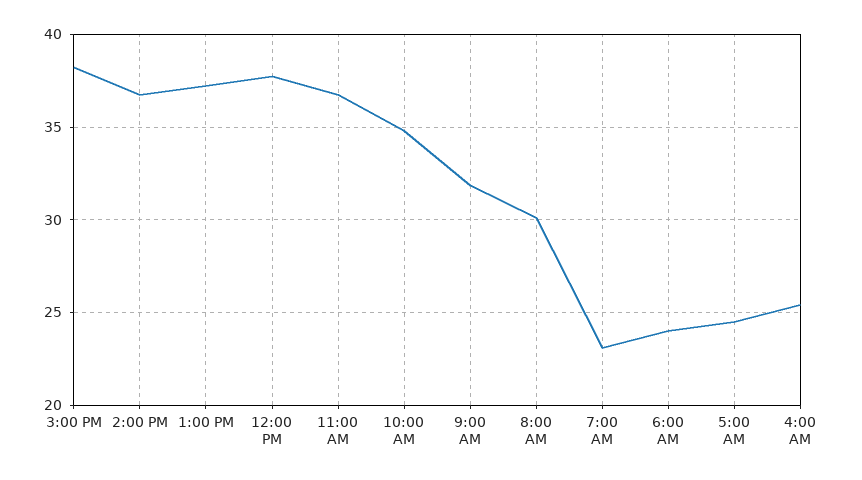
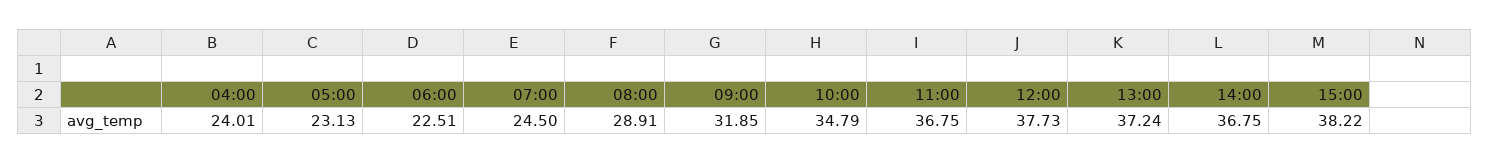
  {
    "3:00 PM": 38.22,
    "2:00 PM": 36.75,
    "1:00 PM": 37.24,
    "12:00 PM": 37.73,
    "11:00 AM": 36.75,
    "10:00 AM": 34.79,
    "9:00 AM": 31.85,
-   "8:00 AM": 30,
+   "8:00 AM": 28.91,
-   "7:00 AM": 23,
+   "7:00 AM": 24.5,
-   "6:00 AM": 24,
+   "6:00 AM": 22.51,
-   "5:00 AM": 24.5,
+   "5:00 AM": 23.13,
-   "4:00 AM": 25.5
+   "4:00 AM": 24.01
  }

